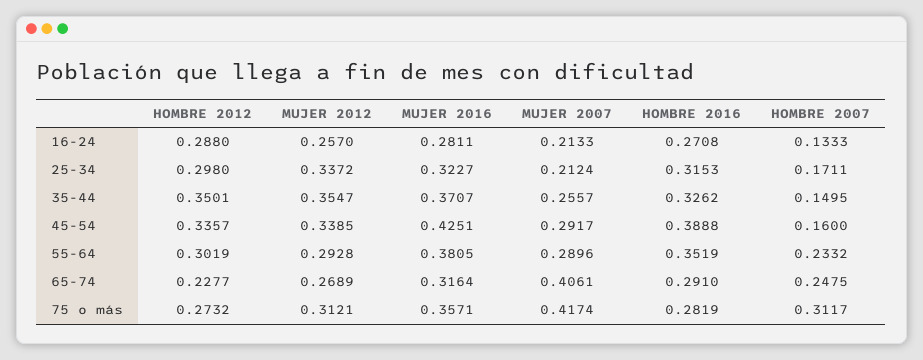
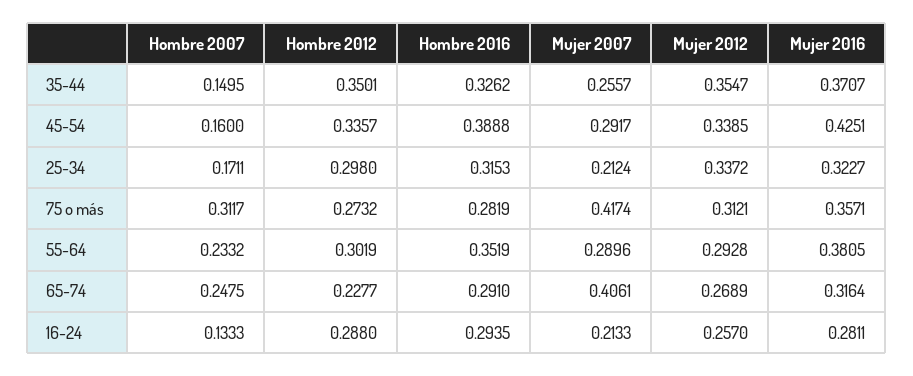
  {
    "HOMBRE 2012": {
      "16-24": 0.288,
      "25-34": 0.298,
      "35-44": 0.3501,
      "45-54": 0.3357,
      "55-64": 0.3019,
      "65-74": 0.2277,
      "75 o más": 0.2732
    },
    "MUJER 2012": {
      "16-24": 0.257,
      "25-34": 0.3372,
      "35-44": 0.3547,
      "45-54": 0.3385,
      "55-64": 0.2928,
      "65-74": 0.2689,
      "75 o más": 0.3121
    },
    "MUJER 2016": {
      "16-24": 0.2811,
      "25-34": 0.3227,
      "35-44": 0.3707,
      "45-54": 0.4251,
      "55-64": 0.3805,
      "65-74": 0.3164,
      "75 o más": 0.3571
    },
    "MUJER 2007": {
      "16-24": 0.2133,
      "25-34": 0.2124,
      "35-44": 0.2557,
      "45-54": 0.2917,
      "55-64": 0.2896,
      "65-74": 0.4061,
      "75 o más": 0.4174
    },
    "HOMBRE 2016": {
-     "16-24": 0.2708,
+     "16-24": 0.2935,
      "25-34": 0.3153,
      "35-44": 0.3262,
      "45-54": 0.3888,
      "55-64": 0.3519,
      "65-74": 0.291,
      "75 o más": 0.2819
    },
    "HOMBRE 2007": {
      "16-24": 0.1333,
      "25-34": 0.1711,
      "35-44": 0.1495,
      "45-54": 0.16,
      "55-64": 0.2332,
      "65-74": 0.2475,
      "75 o más": 0.3117
    }
  }

